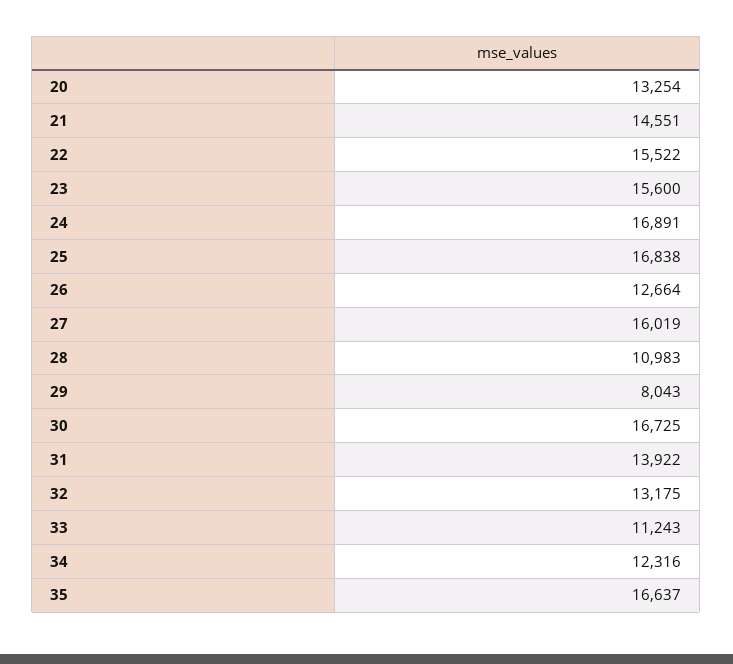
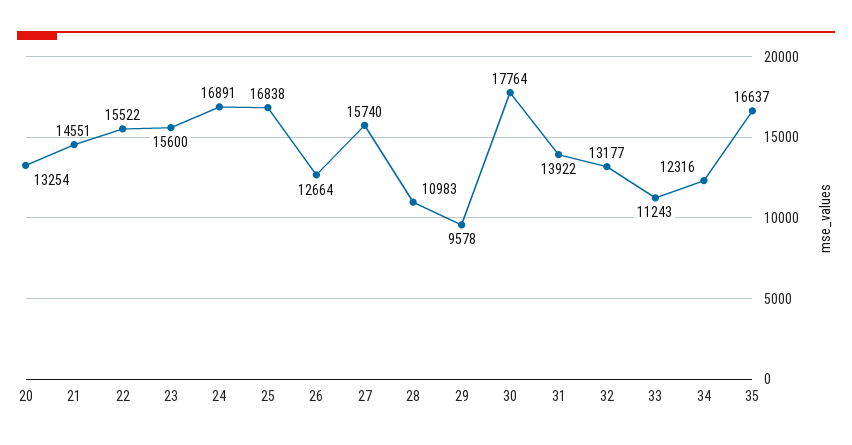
  {
    "20": 13254,
    "21": 14551,
    "22": 15522,
    "23": 15600,
    "24": 16891,
    "25": 16838,
    "26": 12664,
-   "27": 16019,
+   "27": 15740,
    "28": 10983,
-   "29": 8043,
+   "29": 9578,
-   "30": 16725,
+   "30": 17764,
    "31": 13922,
-   "32": 13175,
+   "32": 13177,
    "33": 11243,
    "34": 12316,
    "35": 16637
  }

